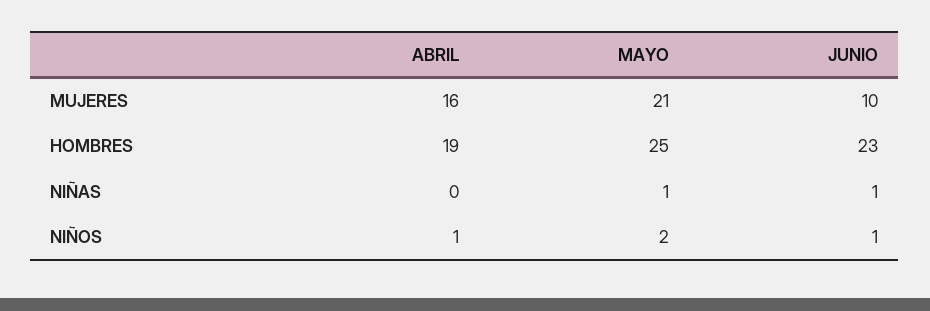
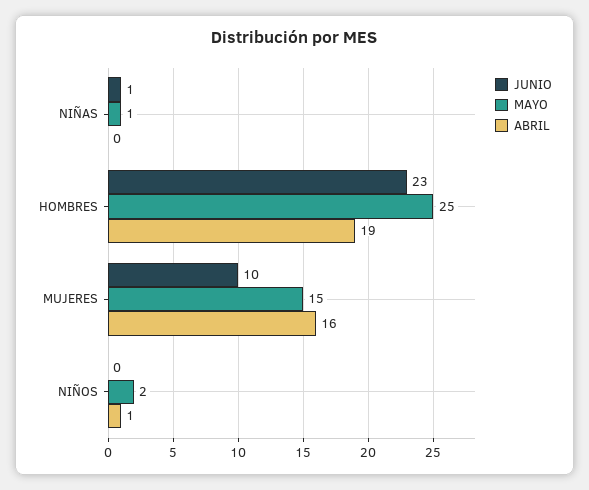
  {
    "ABRIL": {
      "MUJERES": 16,
      "HOMBRES": 19,
      "NIÑAS": 0,
      "NIÑOS": 1
    },
    "MAYO": {
-     "MUJERES": 21,
+     "MUJERES": 15,
      "HOMBRES": 25,
      "NIÑAS": 1,
      "NIÑOS": 2
    },
    "JUNIO": {
      "MUJERES": 10,
      "HOMBRES": 23,
      "NIÑAS": 1,
-     "NIÑOS": 1
+     "NIÑOS": 0
    }
  }

